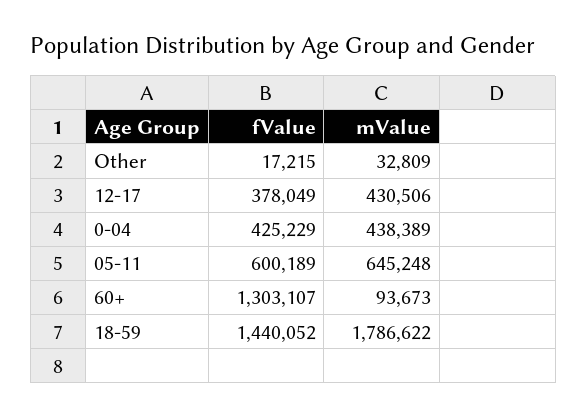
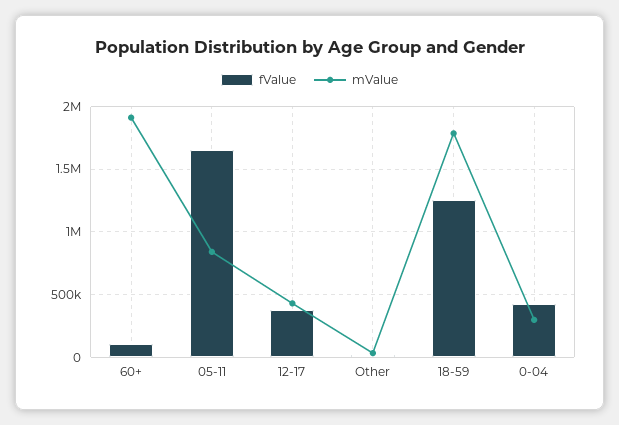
  {
    "fValue": {
      "Other": 17215,
      "12-17": 378049,
      "0-04": 425229,
-     "05-11": 600189,
+     "05-11": 1650000,
-     "60+": 1303107,
+     "60+": 100000,
-     "18-59": 1440052
+     "18-59": 1250000
    },
    "mValue": {
      "Other": 32809,
      "12-17": 430506,
-     "0-04": 438389,
+     "0-04": 300000,
-     "05-11": 645248,
+     "05-11": 850000,
-     "60+": 93673,
+     "60+": 1900000,
      "18-59": 1786622
    }
  }

